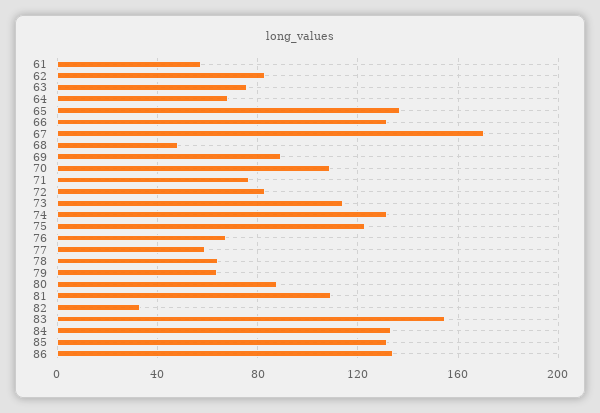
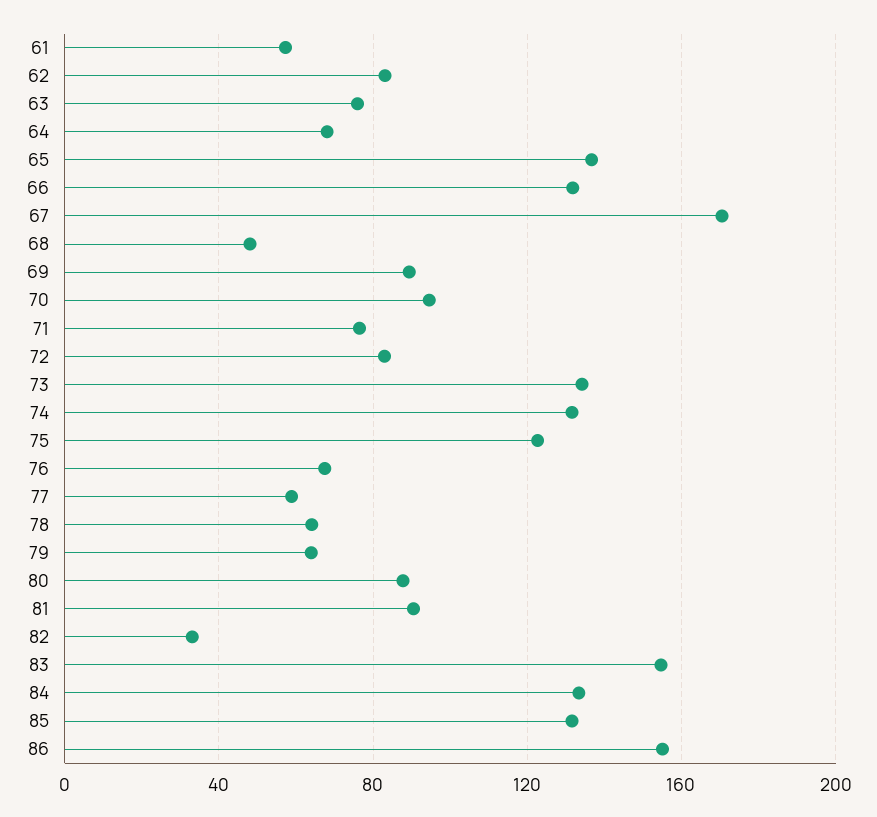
  {
    "61": 55,
    "62": 85,
    "63": 75,
    "64": 70,
    "65": 135,
    "66": 130,
    "67": 170,
    "68": 50,
    "69": 90,
-   "70": 110,
+   "70": 95,
    "71": 75,
    "72": 85,
-   "73": 115,
+   "73": 135,
    "74": 130,
    "75": 125,
    "76": 70,
    "77": 60,
    "78": 65,
    "79": 65,
    "80": 90,
-   "81": 110,
+   "81": 90,
    "82": 35,
    "83": 155,
    "84": 135,
    "85": 130,
-   "86": 135
+   "86": 155
  }

